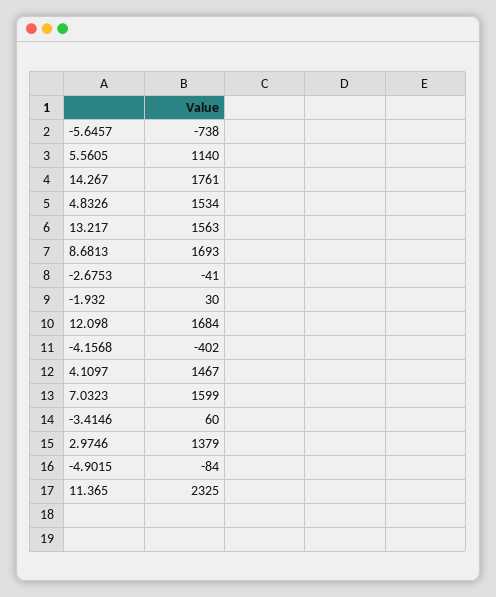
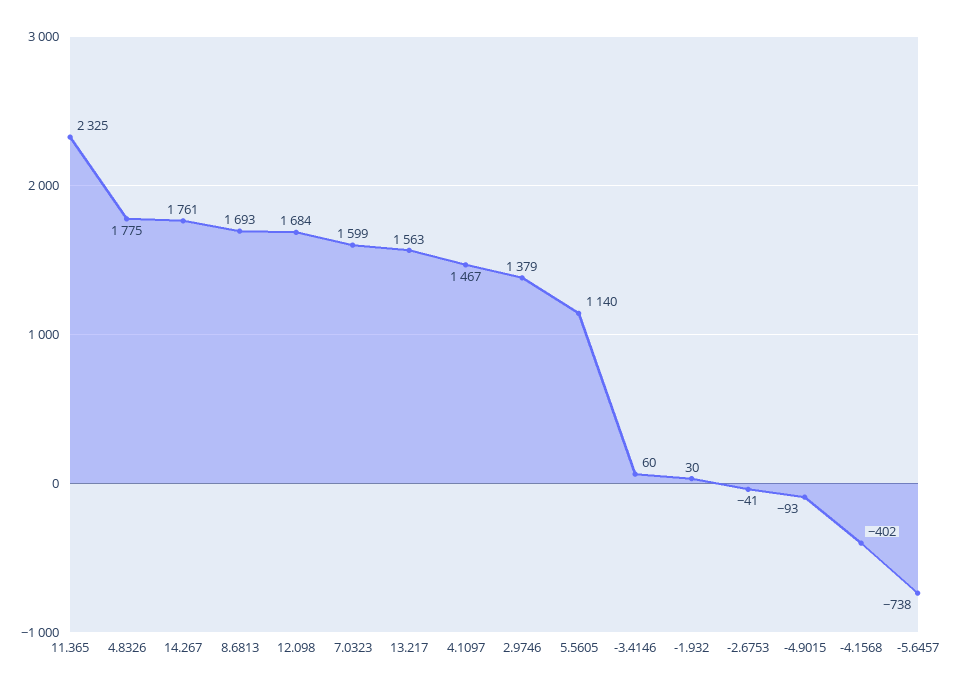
  {
    "-5.6457": -738,
    "5.5605": 1140,
    "14.267": 1761,
-   "4.8326": 1534,
+   "4.8326": 1775,
    "13.217": 1563,
    "8.6813": 1693,
    "-2.6753": -41,
    "-1.932": 30,
    "12.098": 1684,
    "-4.1568": -402,
    "4.1097": 1467,
    "7.0323": 1599,
    "-3.4146": 60,
    "2.9746": 1379,
-   "-4.9015": -84,
+   "-4.9015": -93,
    "11.365": 2325
  }

